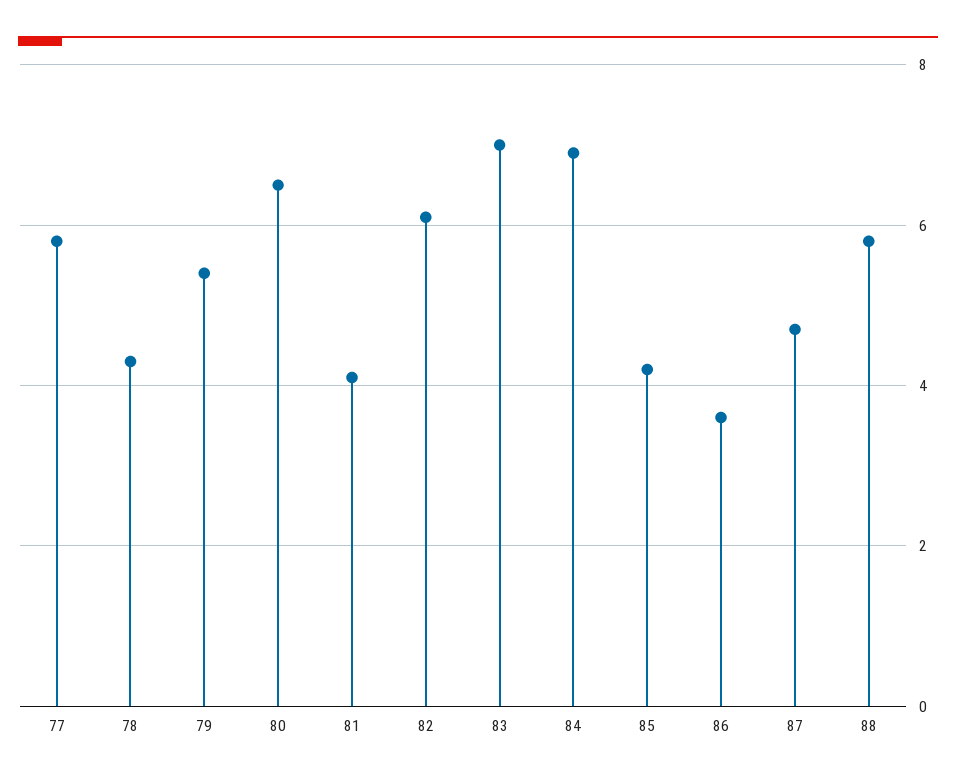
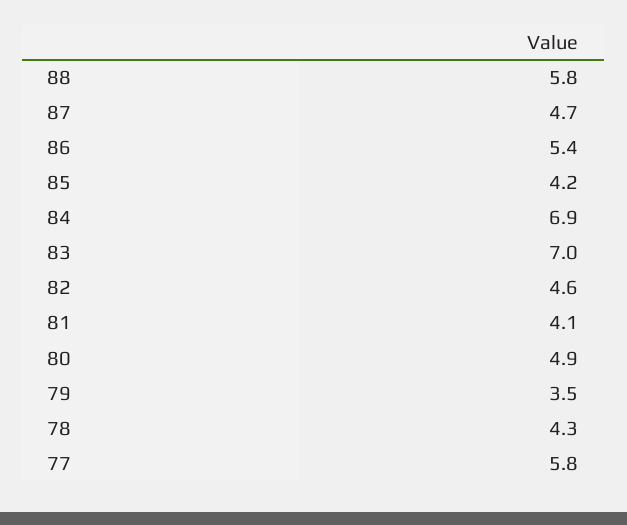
  {
    "77": 5.8,
    "78": 4.3,
-   "79": 5.5,
+   "79": 3.5,
-   "80": 6.5,
+   "80": 4.9,
    "81": 4.1,
-   "82": 6,
+   "82": 4.6,
    "83": 7,
    "84": 6.9,
    "85": 4.2,
-   "86": 3.5,
+   "86": 5.4,
    "87": 4.7,
    "88": 5.8
  }

